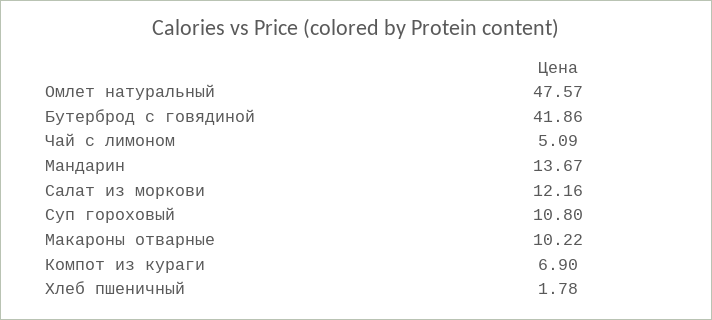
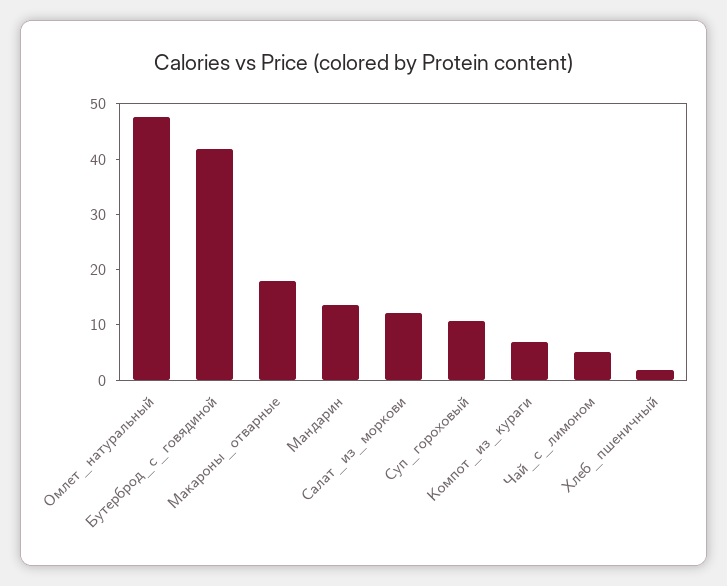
  {
    "Омлет натуральный": 47.57,
    "Бутерброд с говядиной": 41.86,
    "Чай с лимоном": 5.09,
    "Мандарин": 13.67,
    "Салат из моркови": 12.16,
    "Суп гороховый": 10.8,
-   "Макароны отварные": 10.22,
+   "Макароны отварные": 18,
    "Компот из кураги": 6.9,
    "Хлеб пшеничный": 1.78
  }

